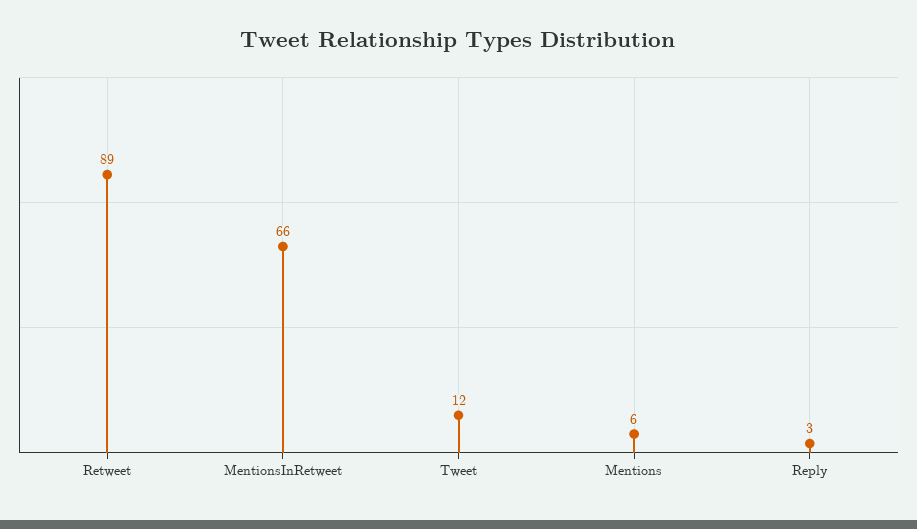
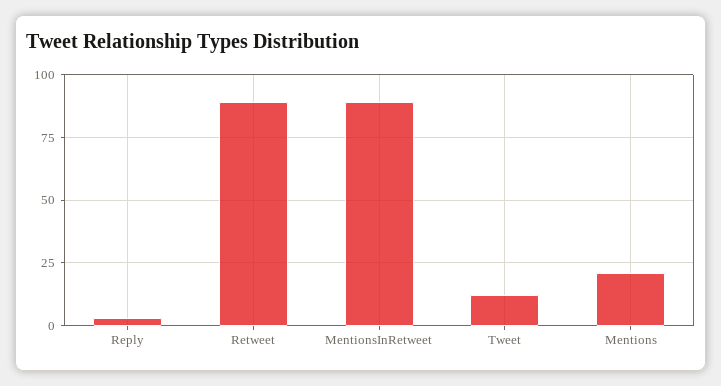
  {
    "Retweet": 89,
-   "MentionsInRetweet": 66,
+   "MentionsInRetweet": 90,
    "Tweet": 12,
-   "Mentions": 6,
+   "Mentions": 20,
    "Reply": 3
  }

